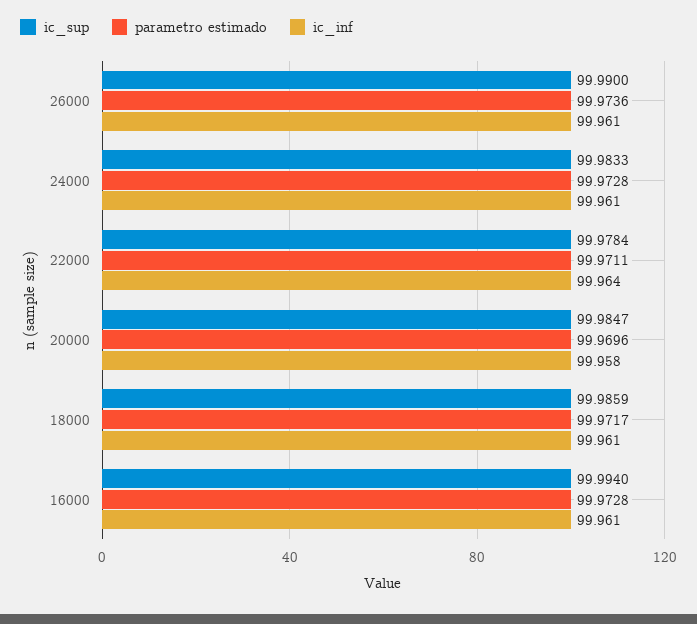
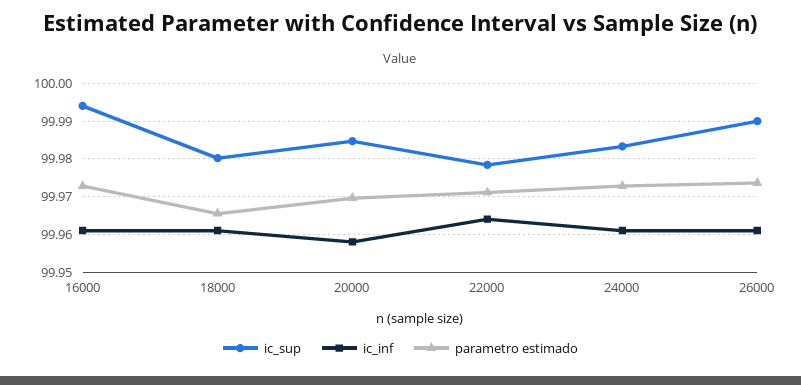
  {
    "ic_sup": {
      "26000": 99.99,
      "24000": 99.9833,
      "22000": 99.9784,
      "20000": 99.9847,
-     "18000": 99.9859,
+     "18000": 99.98,
      "16000": 99.994
    },
    "parametro estimado": {
      "26000": 99.9736,
      "24000": 99.9728,
      "22000": 99.9711,
      "20000": 99.9696,
-     "18000": 99.9717,
+     "18000": 99.966,
      "16000": 99.9728
    },
    "ic_inf": {
      "26000": 99.961,
      "24000": 99.961,
      "22000": 99.964,
      "20000": 99.958,
      "18000": 99.961,
      "16000": 99.961
    }
  }

